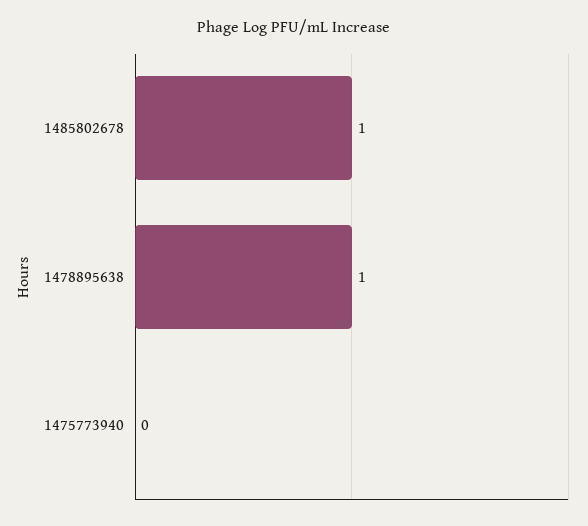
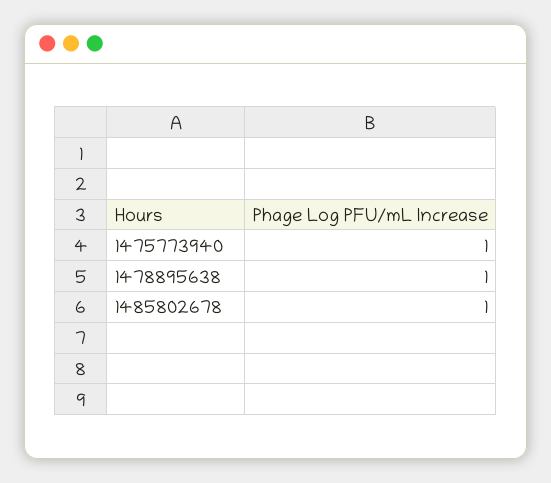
  {
    "1485802678": 1,
    "1478895638": 1,
-   "1475773940": 0
+   "1475773940": 1
  }

